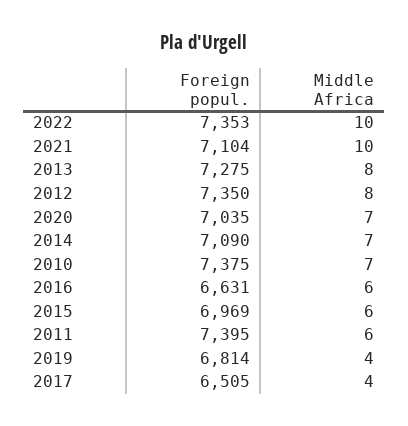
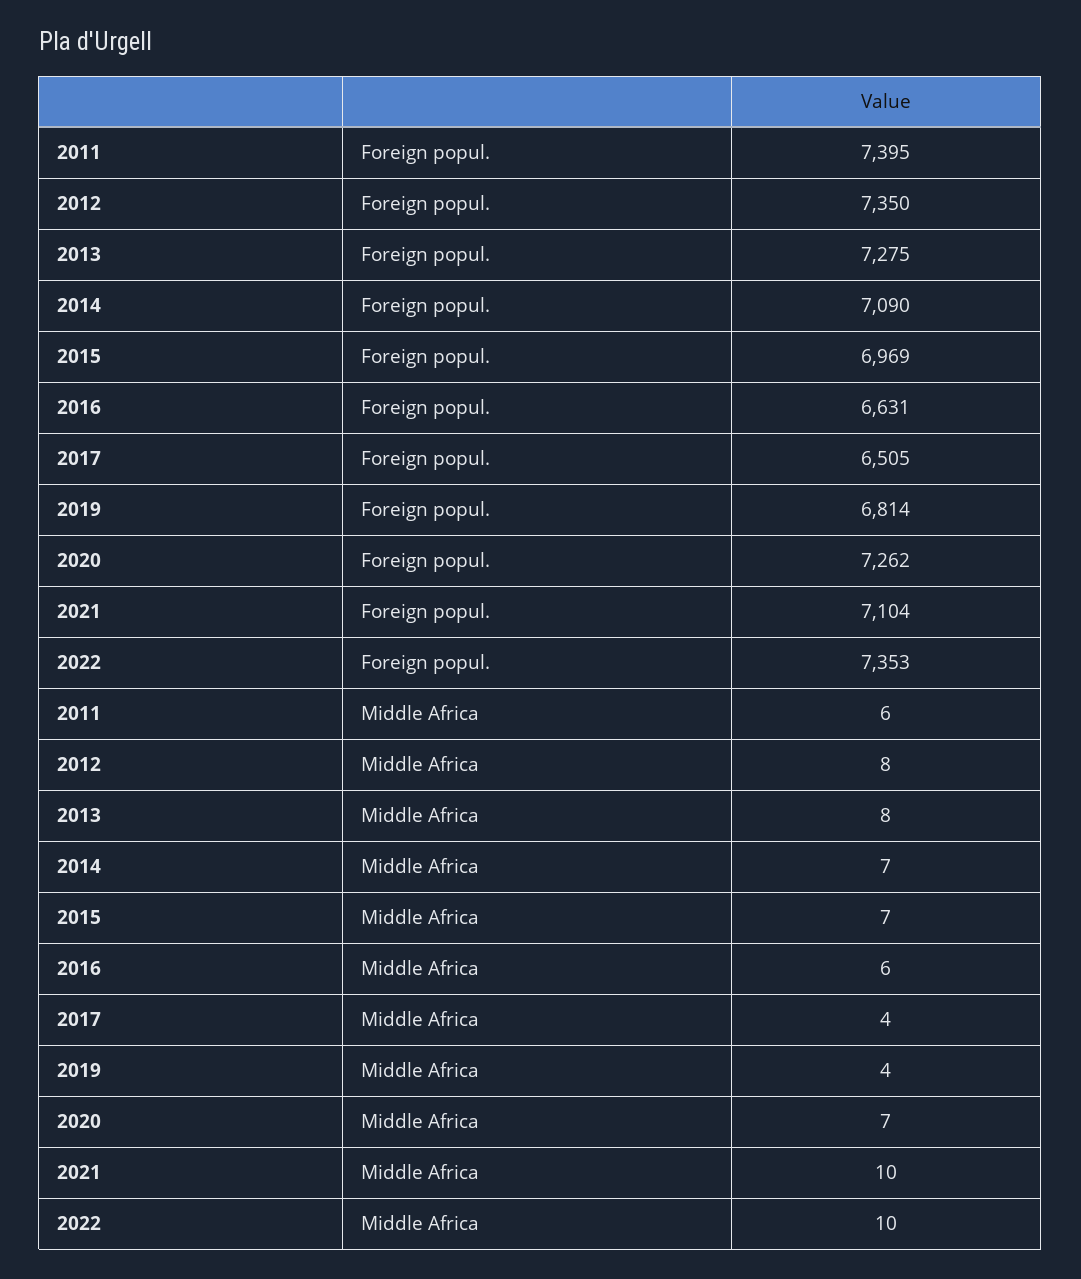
  {
    "Foreign popul.": {
      "2022": 7353,
      "2021": 7104,
      "2013": 7275,
      "2012": 7350,
-     "2020": 7035,
+     "2020": 7262,
      "2014": 7090,
-     "2010": 7375,
      "2016": 6631,
      "2015": 6969,
      "2011": 7395,
      "2019": 6814,
      "2017": 6505
    },
    "Middle Africa": {
      "2022": 10,
      "2021": 10,
      "2013": 8,
      "2012": 8,
      "2020": 7,
      "2014": 7,
-     "2010": 7,
      "2016": 6,
-     "2015": 6,
+     "2015": 7,
      "2011": 6,
      "2019": 4,
      "2017": 4
    }
  }

